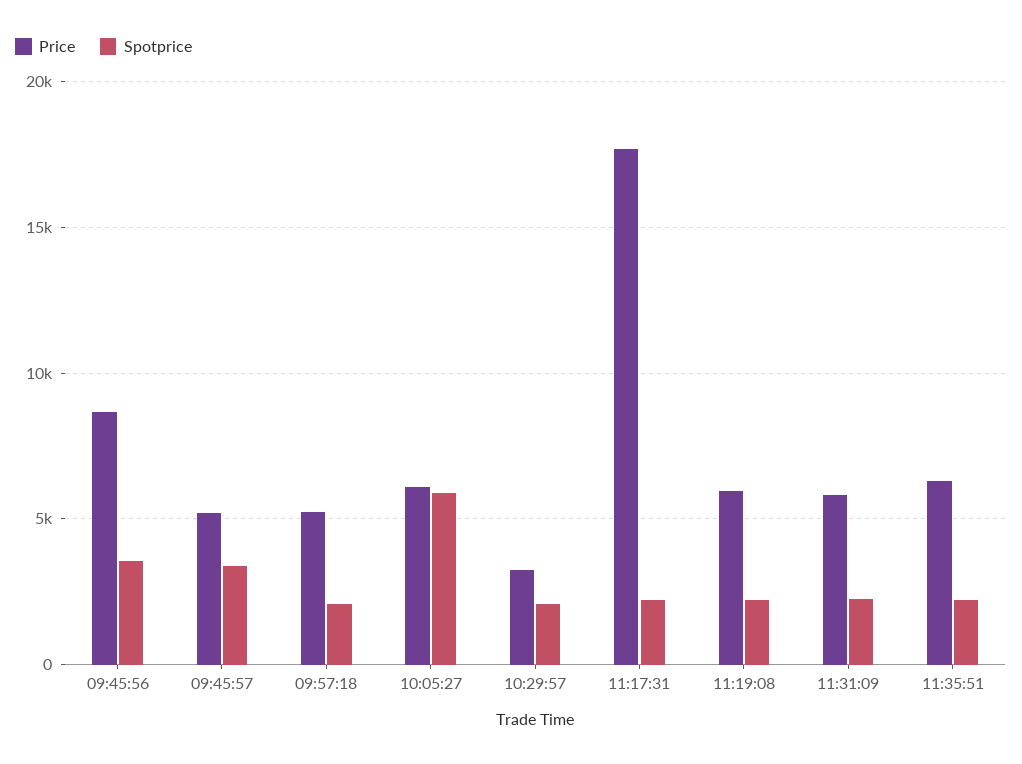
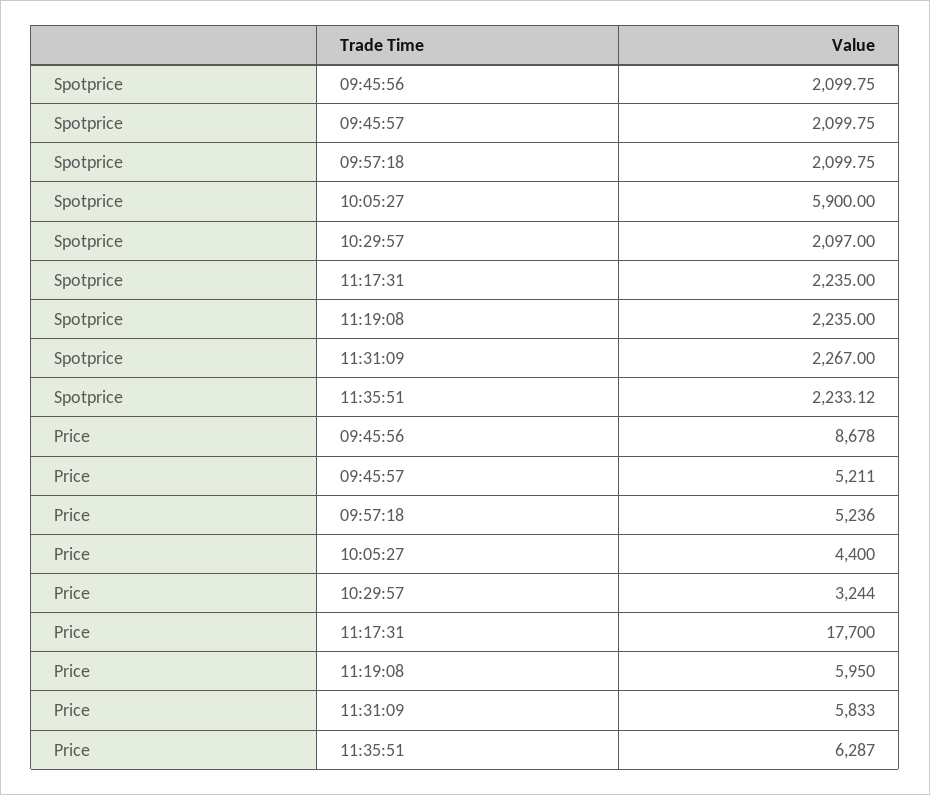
  {
    "Price": {
      "09:45:56": 8678,
      "09:45:57": 5211,
      "09:57:18": 5236,
-     "10:05:27": 6000,
+     "10:05:27": 4400,
      "10:29:57": 3244,
      "11:17:31": 17700,
      "11:19:08": 5950,
      "11:31:09": 5833,
      "11:35:51": 6287
    },
    "Spotprice": {
-     "09:45:56": 3500,
+     "09:45:56": 2099.75,
-     "09:45:57": 3500,
+     "09:45:57": 2099.75,
      "09:57:18": 2099.75,
      "10:05:27": 5900,
      "10:29:57": 2097,
      "11:17:31": 2235,
      "11:19:08": 2235,
      "11:31:09": 2267,
      "11:35:51": 2233.12
    }
  }

